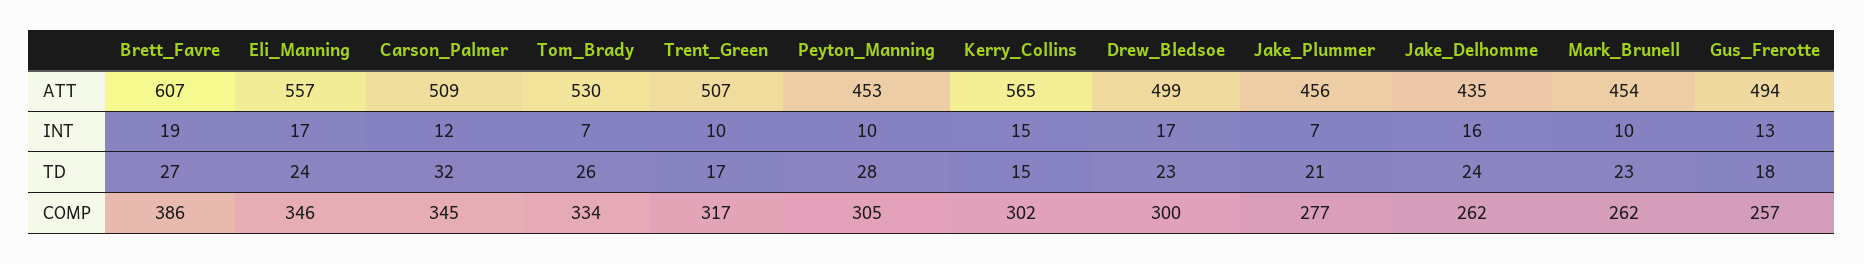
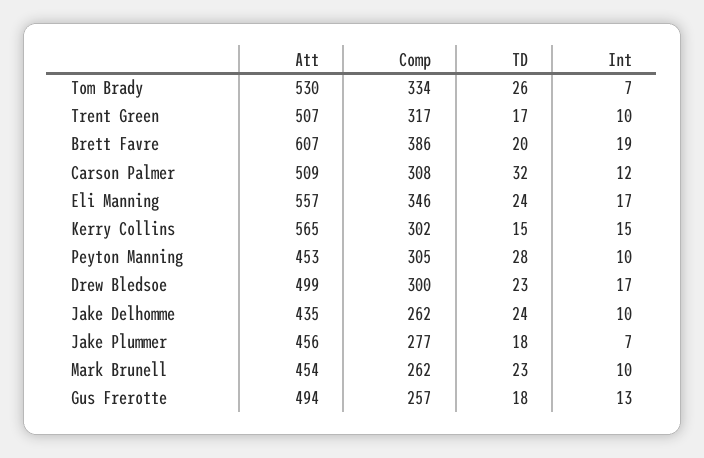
  {
    "Brett_Favre": {
      "ATT": 607,
      "INT": 19,
-     "TD": 27,
+     "TD": 20,
      "COMP": 386
    },
    "Eli_Manning": {
      "ATT": 557,
      "INT": 17,
      "TD": 24,
      "COMP": 346
    },
    "Carson_Palmer": {
      "ATT": 509,
      "INT": 12,
      "TD": 32,
-     "COMP": 345
+     "COMP": 308
    },
    "Tom_Brady": {
      "ATT": 530,
      "INT": 7,
      "TD": 26,
      "COMP": 334
    },
    "Trent_Green": {
      "ATT": 507,
      "INT": 10,
      "TD": 17,
      "COMP": 317
    },
    "Peyton_Manning": {
      "ATT": 453,
      "INT": 10,
      "TD": 28,
      "COMP": 305
    },
    "Kerry_Collins": {
      "ATT": 565,
      "INT": 15,
      "TD": 15,
      "COMP": 302
    },
    "Drew_Bledsoe": {
      "ATT": 499,
      "INT": 17,
      "TD": 23,
      "COMP": 300
    },
    "Jake_Plummer": {
      "ATT": 456,
      "INT": 7,
-     "TD": 21,
+     "TD": 18,
      "COMP": 277
    },
    "Jake_Delhomme": {
      "ATT": 435,
-     "INT": 16,
+     "INT": 10,
      "TD": 24,
      "COMP": 262
    },
    "Mark_Brunell": {
      "ATT": 454,
      "INT": 10,
      "TD": 23,
      "COMP": 262
    },
    "Gus_Frerotte": {
      "ATT": 494,
      "INT": 13,
      "TD": 18,
      "COMP": 257
    }
  }

